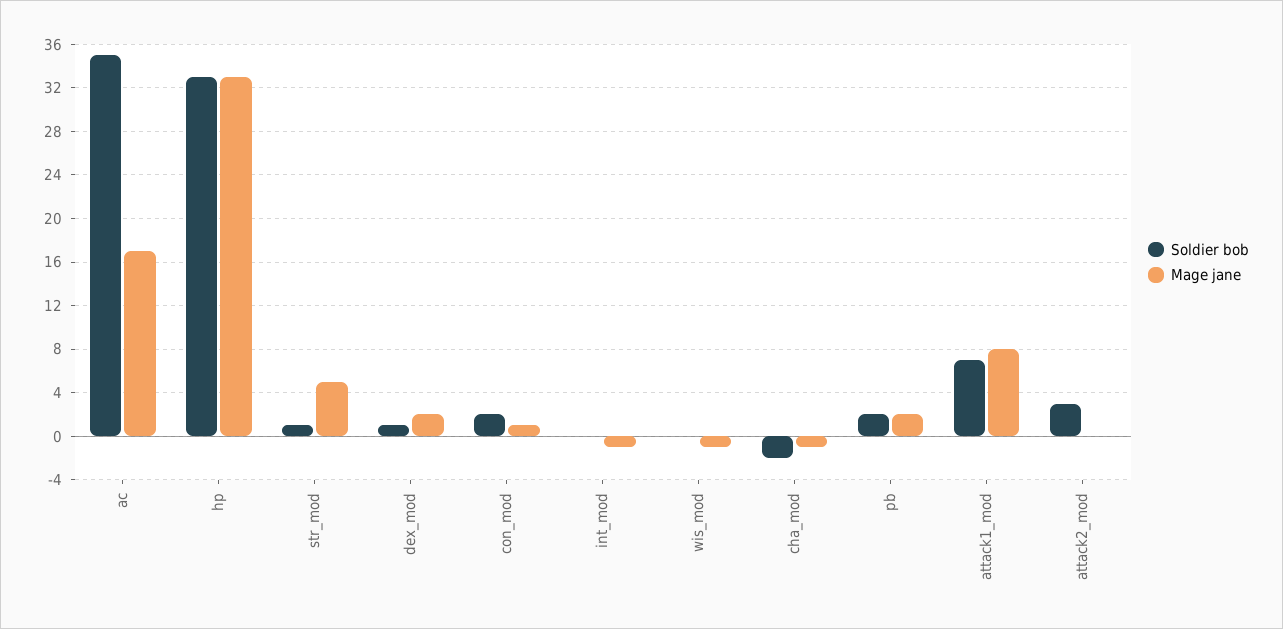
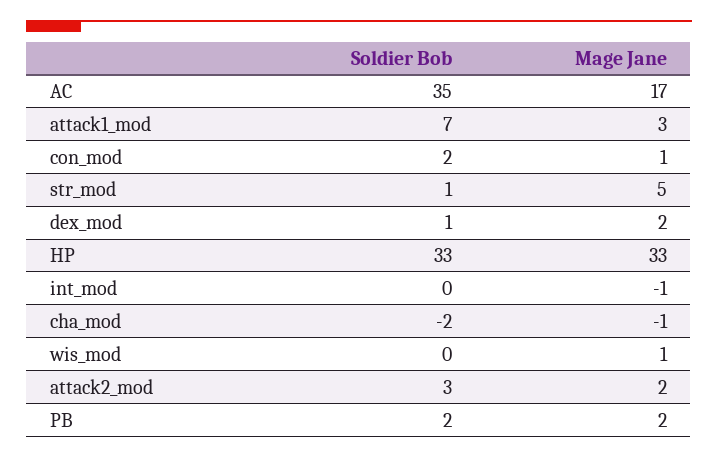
  {
    "Soldier bob": {
      "ac": 35,
      "hp": 33,
      "str_mod": 1,
      "dex_mod": 1,
      "con_mod": 2,
      "int_mod": 0,
      "wis_mod": 0,
      "cha_mod": -2,
      "pb": 2,
      "attack1_mod": 7,
      "attack2_mod": 3
    },
    "Mage jane": {
      "ac": 17,
      "hp": 33,
      "str_mod": 5,
      "dex_mod": 2,
      "con_mod": 1,
      "int_mod": -1,
-     "wis_mod": -1,
+     "wis_mod": 1,
      "cha_mod": -1,
      "pb": 2,
-     "attack1_mod": 8,
+     "attack1_mod": 3,
-     "attack2_mod": 0
+     "attack2_mod": 2
    }
  }

